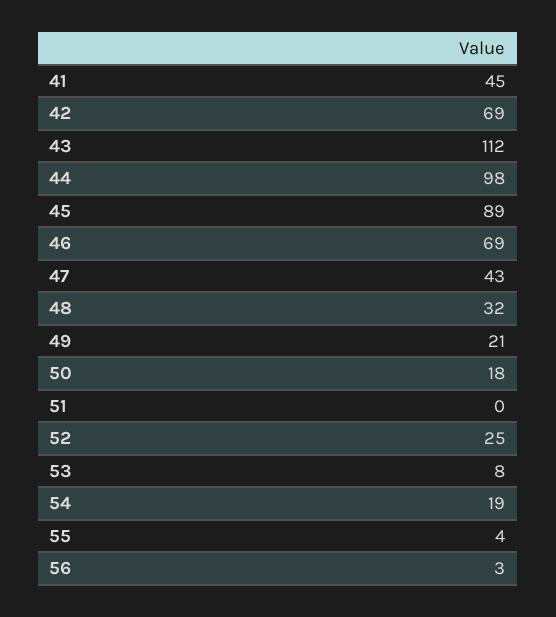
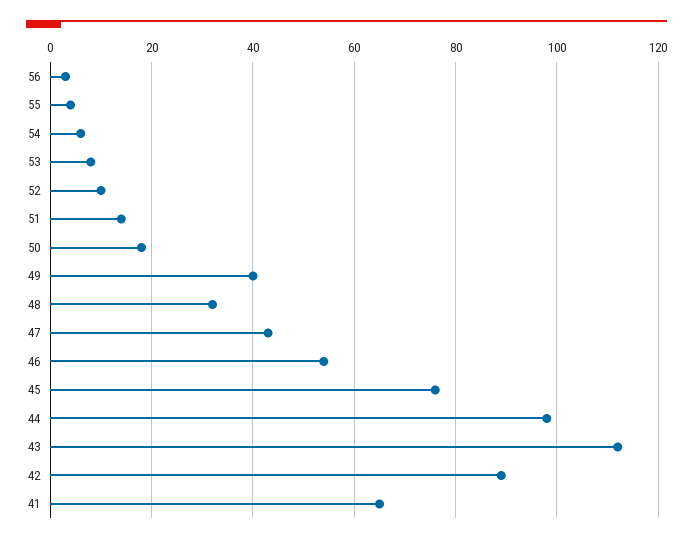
  {
-   "41": 45,
+   "41": 65,
-   "42": 69,
+   "42": 90,
    "43": 112,
    "44": 98,
-   "45": 89,
+   "45": 75,
-   "46": 69,
+   "46": 55,
    "47": 43,
    "48": 32,
-   "49": 21,
+   "49": 40,
    "50": 18,
-   "51": 0,
+   "51": 15,
-   "52": 25,
+   "52": 10,
    "53": 8,
-   "54": 19,
+   "54": 5,
    "55": 4,
    "56": 3
  }

